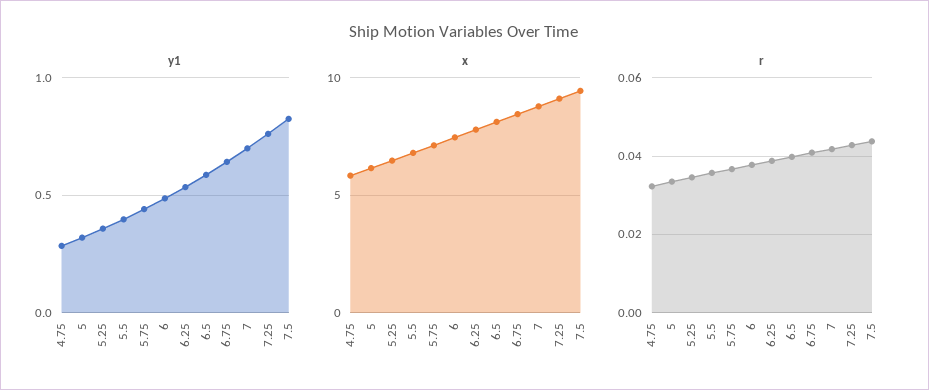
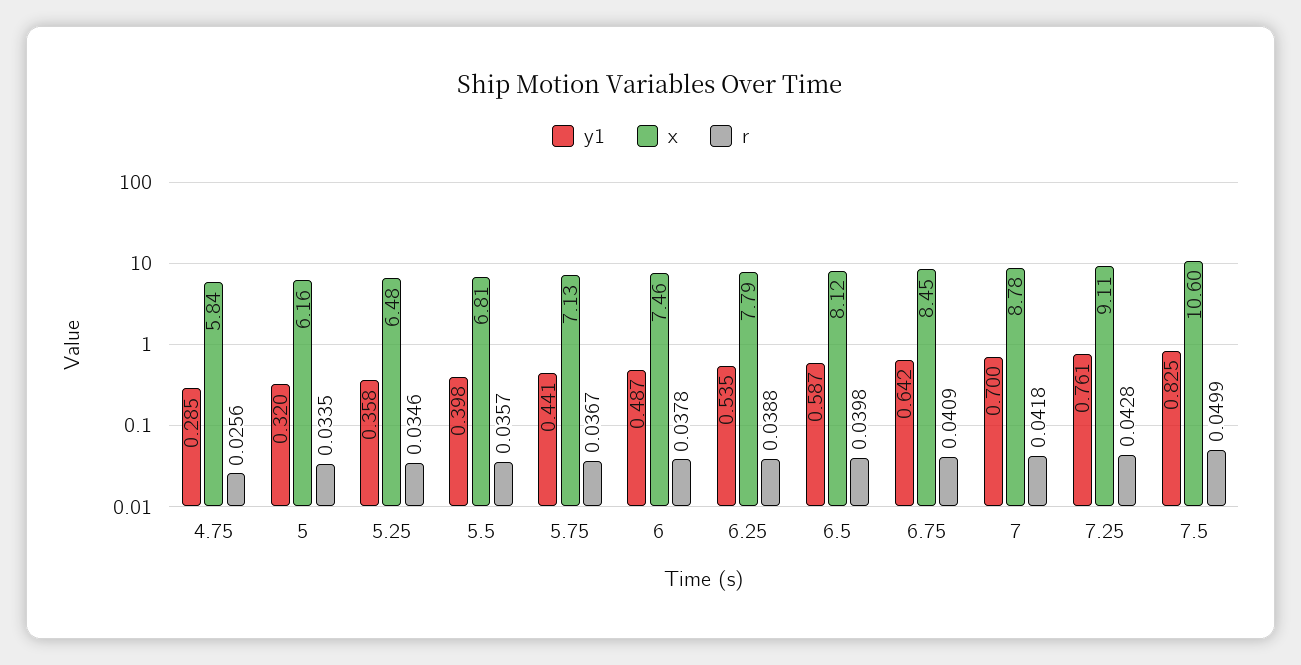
  {
    "y1": {
      "4.75": 0.285,
      "5": 0.32,
      "5.25": 0.358,
      "5.5": 0.398,
      "5.75": 0.441,
      "6": 0.487,
      "6.25": 0.535,
      "6.5": 0.587,
      "6.75": 0.642,
      "7": 0.7,
      "7.25": 0.761,
      "7.5": 0.825
    },
    "x": {
      "4.75": 5.84,
      "5": 6.16,
      "5.25": 6.48,
      "5.5": 6.81,
      "5.75": 7.13,
      "6": 7.46,
      "6.25": 7.79,
      "6.5": 8.12,
      "6.75": 8.45,
      "7": 8.78,
      "7.25": 9.11,
-     "7.5": 9.5
+     "7.5": 10.6
    },
    "r": {
-     "4.75": 0.032,
+     "4.75": 0.0256,
      "5": 0.0335,
      "5.25": 0.0346,
      "5.5": 0.0357,
      "5.75": 0.0367,
      "6": 0.0378,
      "6.25": 0.0388,
      "6.5": 0.0398,
      "6.75": 0.0409,
      "7": 0.0418,
      "7.25": 0.0428,
-     "7.5": 0.044
+     "7.5": 0.0499
    }
  }

